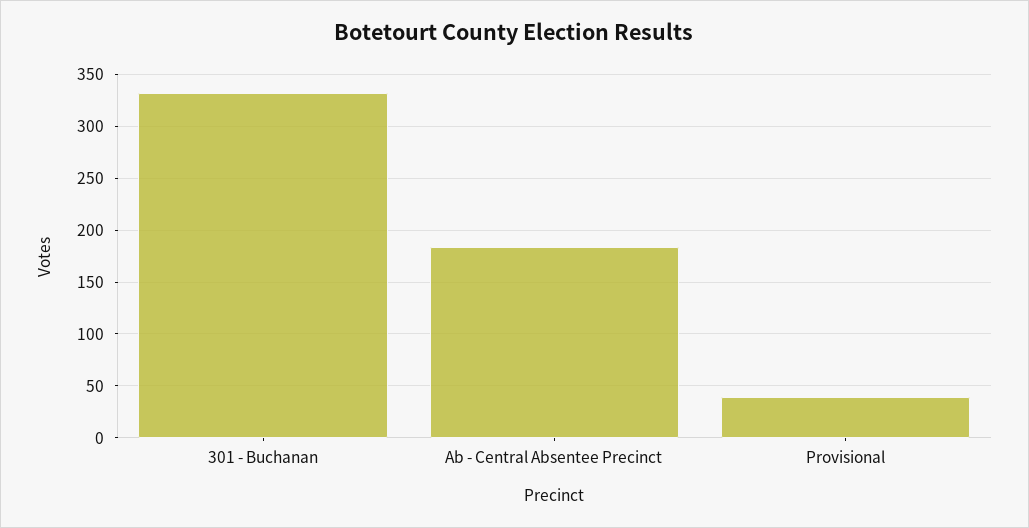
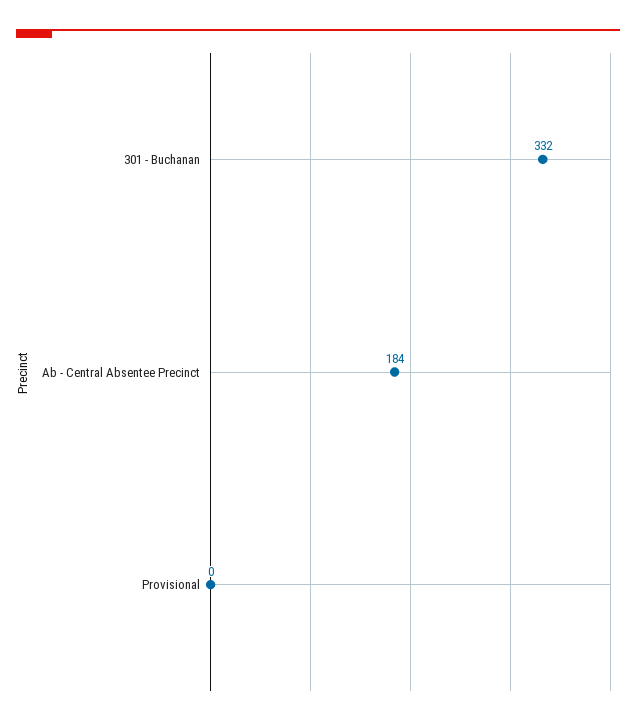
  {
    "301 - Buchanan": 332,
    "Ab - Central Absentee Precinct": 184,
-   "Provisional": 40
+   "Provisional": 0
  }

